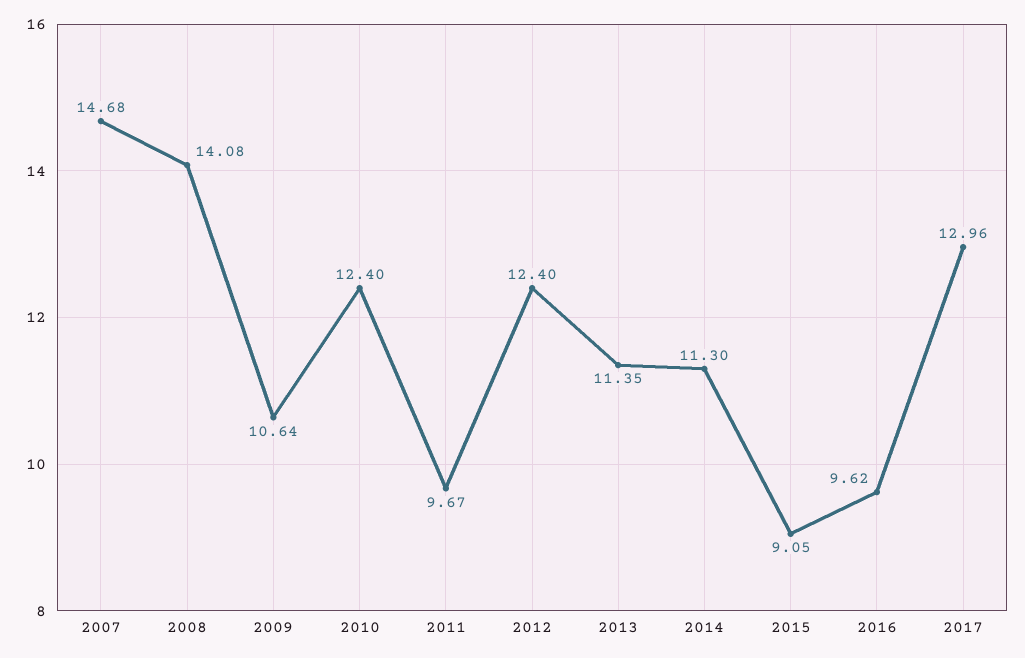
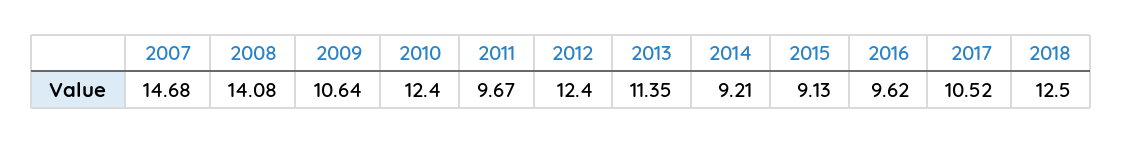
  {
    "2007": 14.68,
    "2008": 14.08,
    "2009": 10.64,
    "2010": 12.4,
    "2011": 9.67,
    "2012": 12.4,
    "2013": 11.35,
-   "2014": 11.3,
+   "2014": 9.21,
-   "2015": 9.05,
+   "2015": 9.13,
    "2016": 9.62,
-   "2017": 12.96
+   "2017": 10.52,
+   "2018": 12.5
  }

